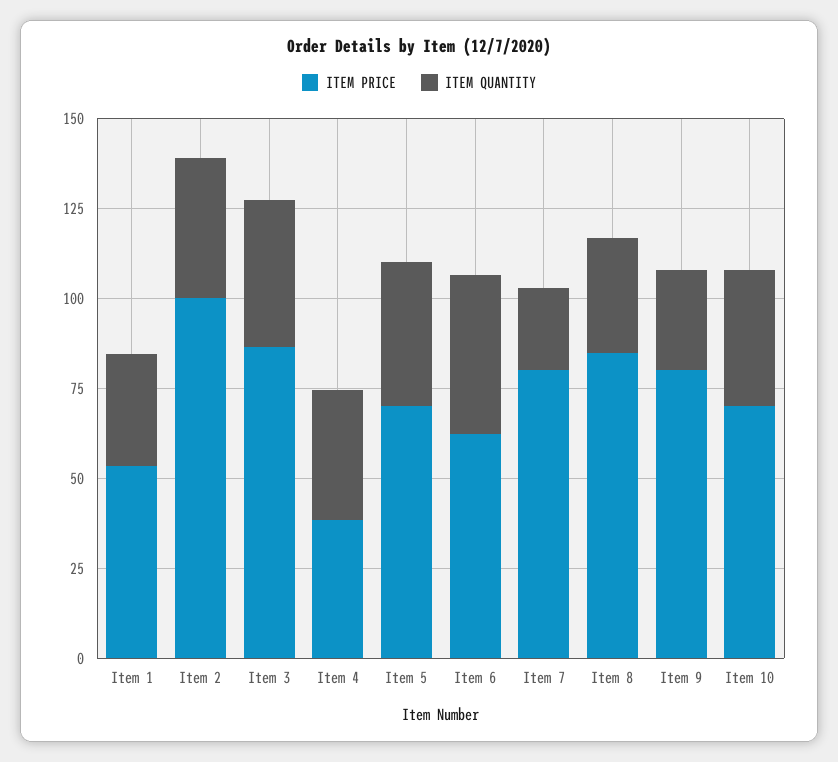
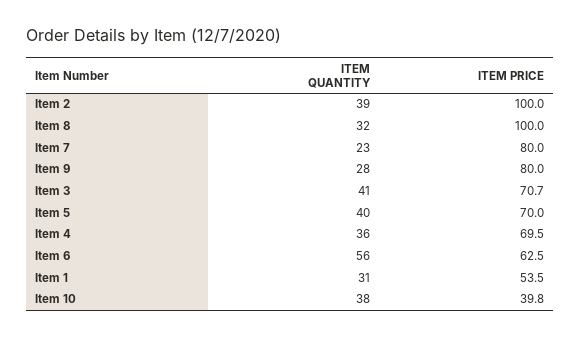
  {
    "ITEM PRICE": {
      "Item 1": 53.5,
      "Item 2": 100,
-     "Item 3": 85,
+     "Item 3": 70.7,
-     "Item 4": 40,
+     "Item 4": 69.5,
      "Item 5": 70,
      "Item 6": 62.5,
      "Item 7": 80,
-     "Item 8": 85,
+     "Item 8": 100,
      "Item 9": 80,
-     "Item 10": 70
+     "Item 10": 39.8
    },
    "ITEM QUANTITY": {
      "Item 1": 31,
      "Item 2": 39,
      "Item 3": 41,
      "Item 4": 36,
      "Item 5": 40,
-     "Item 6": 45,
+     "Item 6": 56,
      "Item 7": 23,
      "Item 8": 32,
      "Item 9": 28,
      "Item 10": 38
    }
  }

